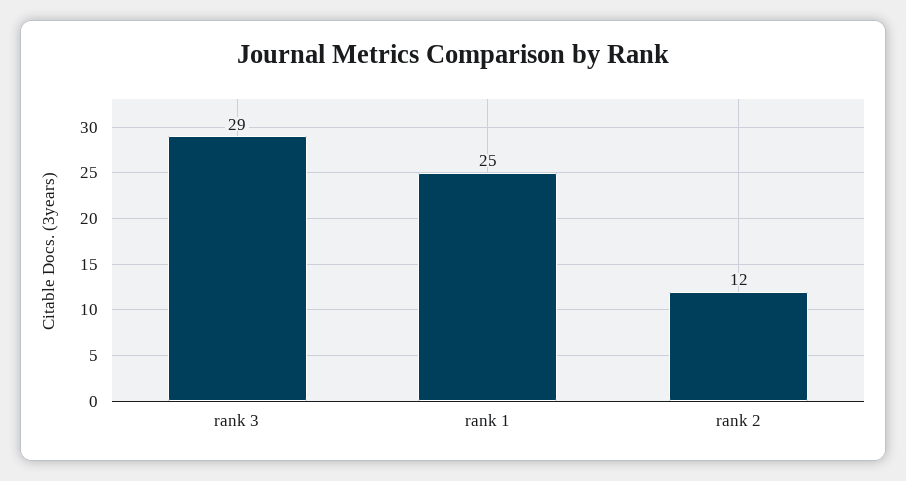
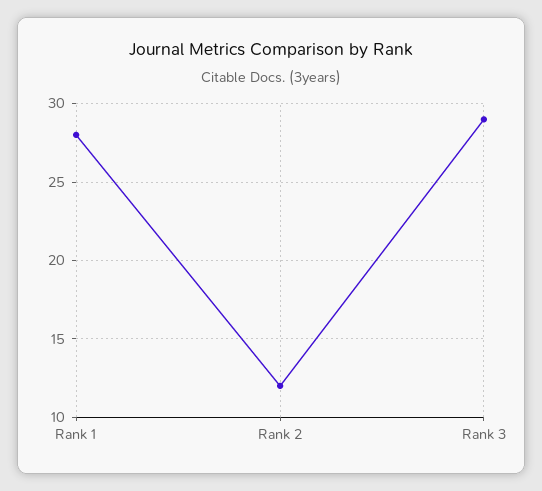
  {
    "rank 3": 29,
-   "rank 1": 25,
+   "rank 1": 28,
    "rank 2": 12
  }

